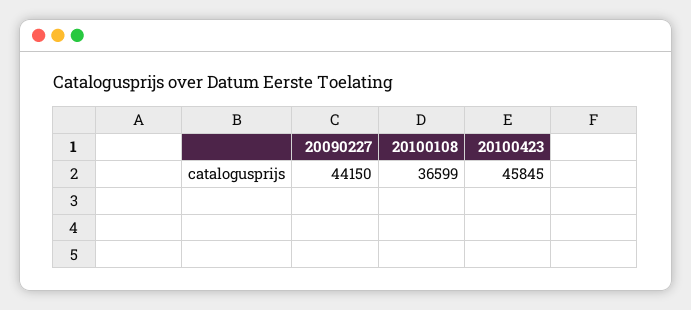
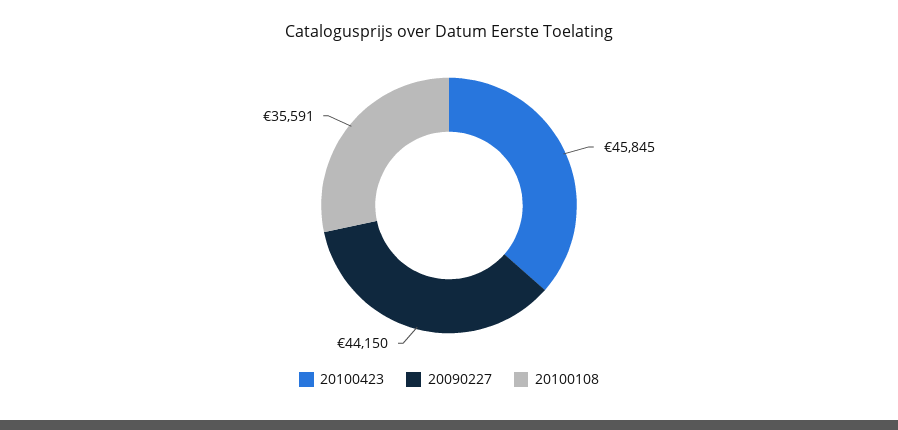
  {
    "20090227": 44150,
-   "20100108": 36599,
+   "20100108": 35591,
    "20100423": 45845
  }

